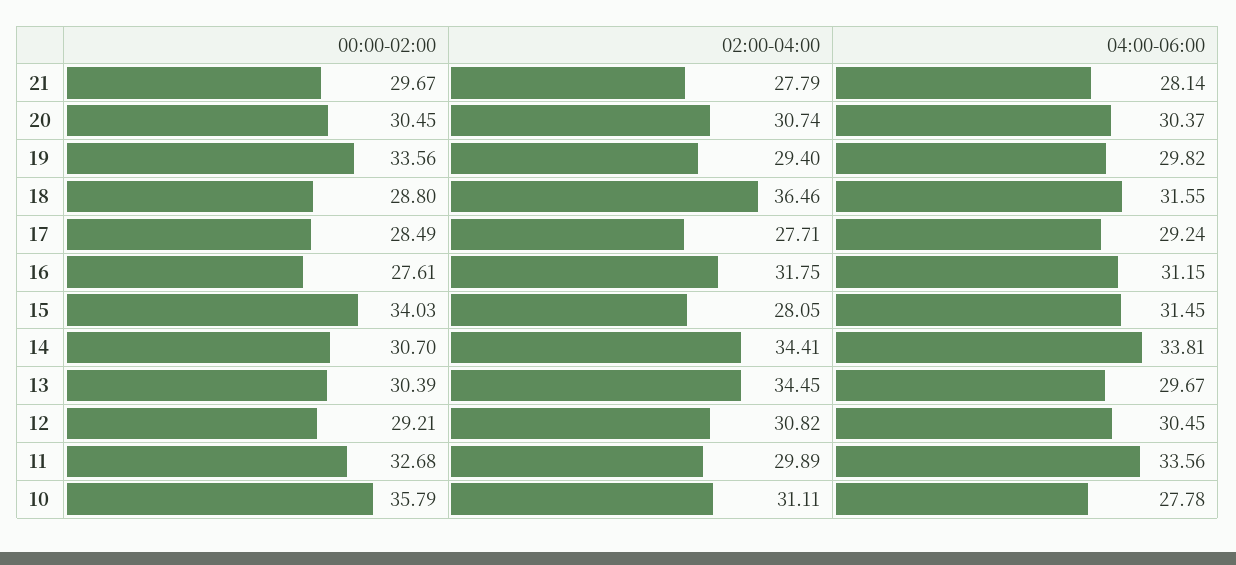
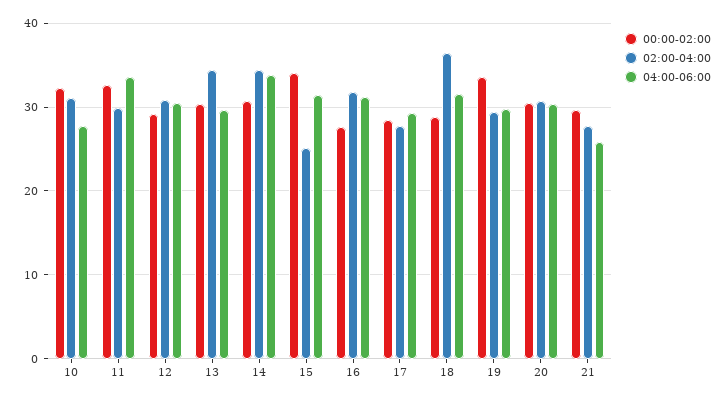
  {
    "00:00-02:00": {
      "21": 29.67,
      "20": 30.45,
      "19": 33.56,
      "18": 28.8,
      "17": 28.49,
      "16": 27.61,
      "15": 34.03,
      "14": 30.7,
      "13": 30.39,
      "12": 29.21,
      "11": 32.68,
-     "10": 35.79
+     "10": 32
    },
    "02:00-04:00": {
      "21": 27.79,
      "20": 30.74,
      "19": 29.4,
      "18": 36.46,
      "17": 27.71,
      "16": 31.75,
-     "15": 28.05,
+     "15": 25,
      "14": 34.41,
      "13": 34.45,
      "12": 30.82,
      "11": 29.89,
      "10": 31.11
    },
    "04:00-06:00": {
-     "21": 28.14,
+     "21": 26,
      "20": 30.37,
      "19": 29.82,
      "18": 31.55,
      "17": 29.24,
      "16": 31.15,
      "15": 31.45,
      "14": 33.81,
      "13": 29.67,
      "12": 30.45,
      "11": 33.56,
      "10": 27.78
    }
  }

